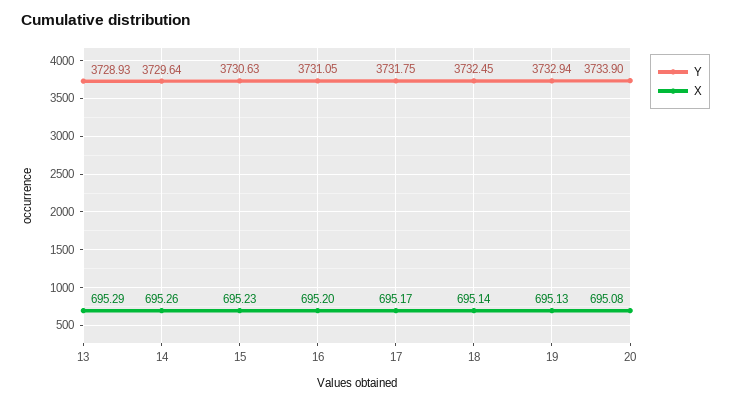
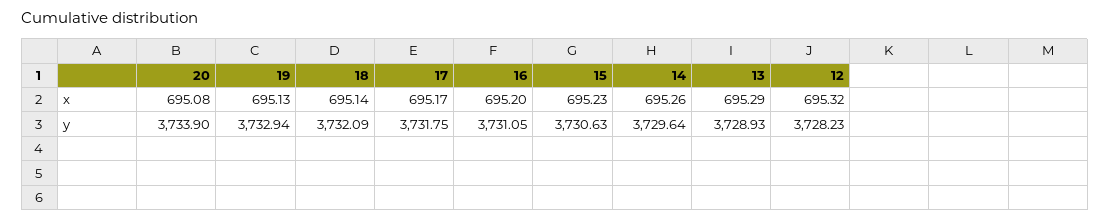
  {
    "Y": {
      "13": 3728.93,
      "14": 3729.64,
      "15": 3730.63,
      "16": 3731.05,
      "17": 3731.75,
-     "18": 3732.45,
+     "18": 3732.09,
      "19": 3732.94,
-     "20": 3733.9
+     "20": 3733.9,
+     "12": 3728.23
    },
    "X": {
      "13": 695.29,
      "14": 695.26,
      "15": 695.23,
      "16": 695.2,
      "17": 695.17,
      "18": 695.14,
      "19": 695.13,
-     "20": 695.08
+     "20": 695.08,
+     "12": 695.32
    }
  }

